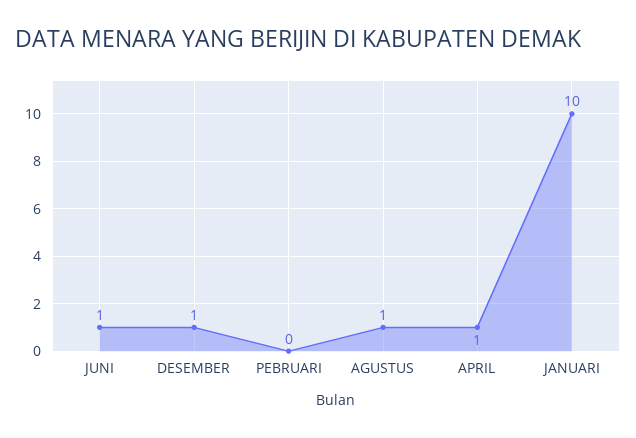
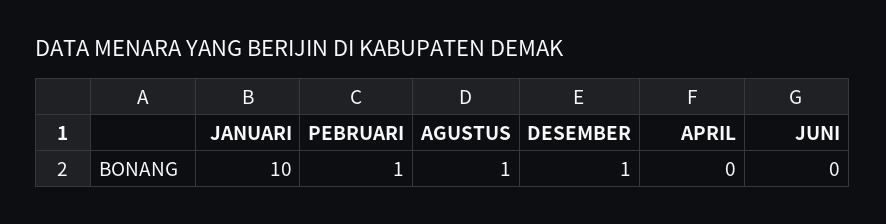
  {
-   "JUNI": 1,
+   "JUNI": 0,
    "DESEMBER": 1,
-   "PEBRUARI": 0,
+   "PEBRUARI": 1,
    "AGUSTUS": 1,
-   "APRIL": 1,
+   "APRIL": 0,
    "JANUARI": 10
  }

